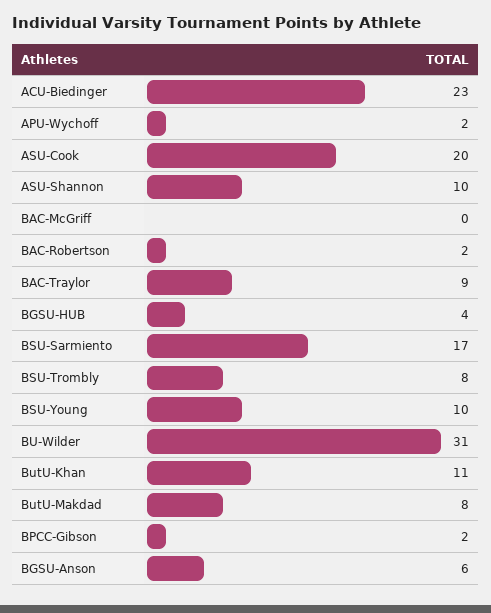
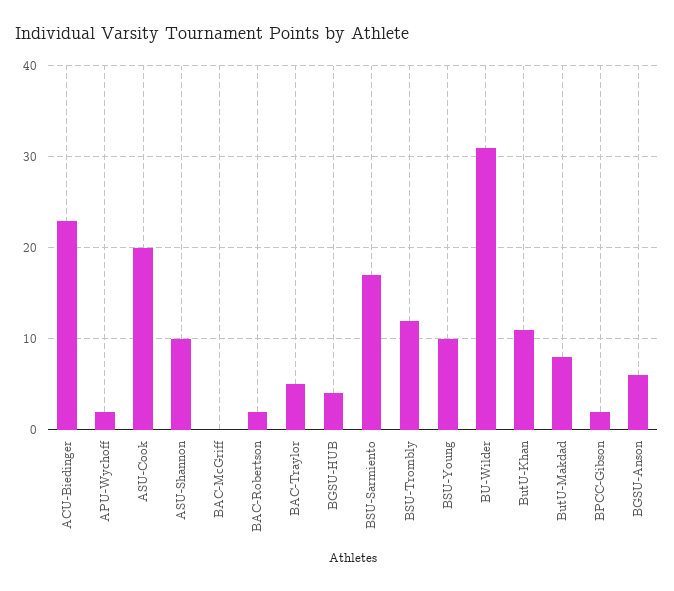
  {
    "ACU-Biedinger": 23,
    "APU-Wychoff": 2,
    "ASU-Cook": 20,
    "ASU-Shannon": 10,
    "BAC-McGriff": 0,
    "BAC-Robertson": 2,
-   "BAC-Traylor": 9,
+   "BAC-Traylor": 5,
    "BGSU-HUB": 4,
    "BSU-Sarmiento": 17,
-   "BSU-Trombly": 8,
+   "BSU-Trombly": 12,
    "BSU-Young": 10,
    "BU-Wilder": 31,
    "ButU-Khan": 11,
    "ButU-Makdad": 8,
    "BPCC-Gibson": 2,
    "BGSU-Anson": 6
  }

